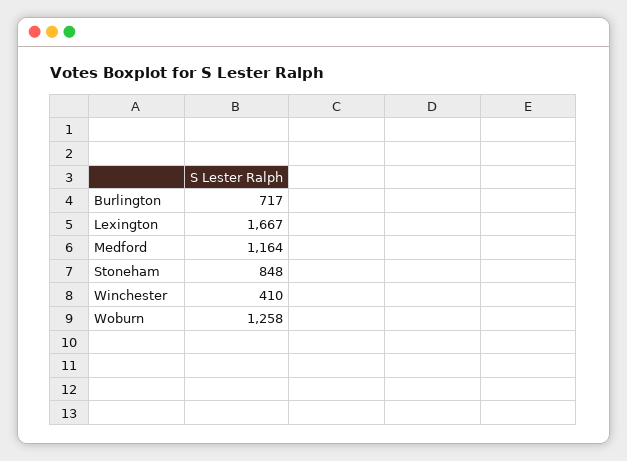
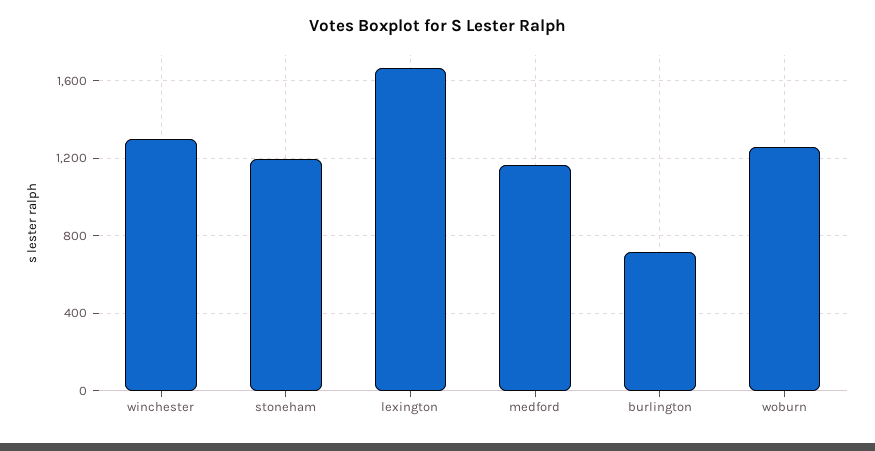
  {
    "Burlington": 717,
    "Lexington": 1667,
    "Medford": 1164,
-   "Stoneham": 848,
+   "Stoneham": 1200,
-   "Winchester": 410,
+   "Winchester": 1300,
    "Woburn": 1258
  }

